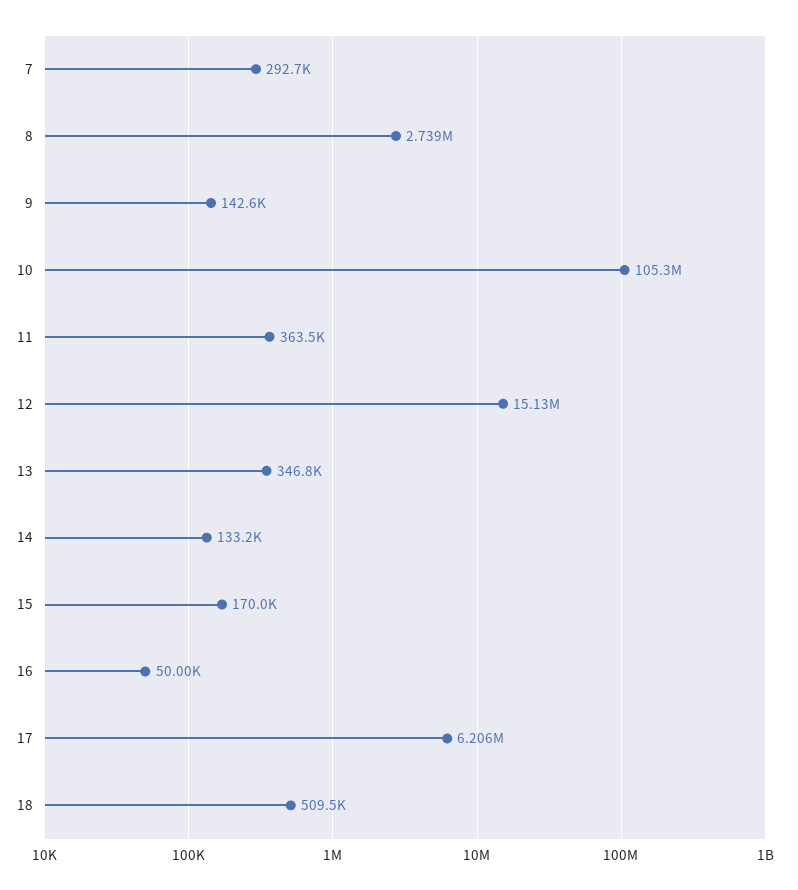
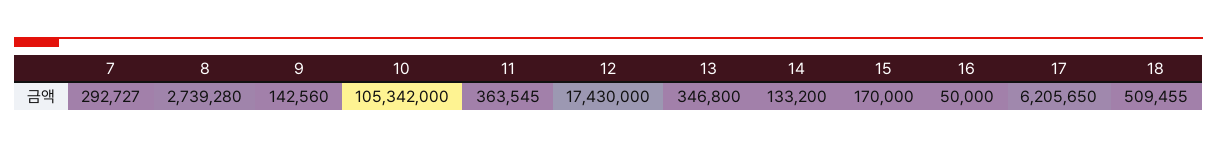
  {
    "7": 292727,
    "8": 2739280,
    "9": 142560,
    "10": 105342000,
    "11": 363545,
-   "12": 15130000,
+   "12": 17430000,
    "13": 346800,
    "14": 133200,
    "15": 170000,
    "16": 50000,
    "17": 6205650,
    "18": 509455
  }

